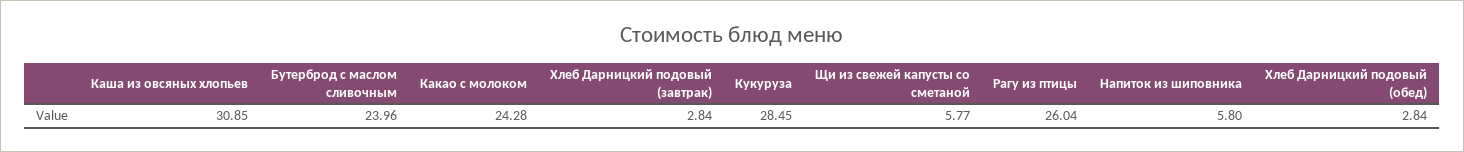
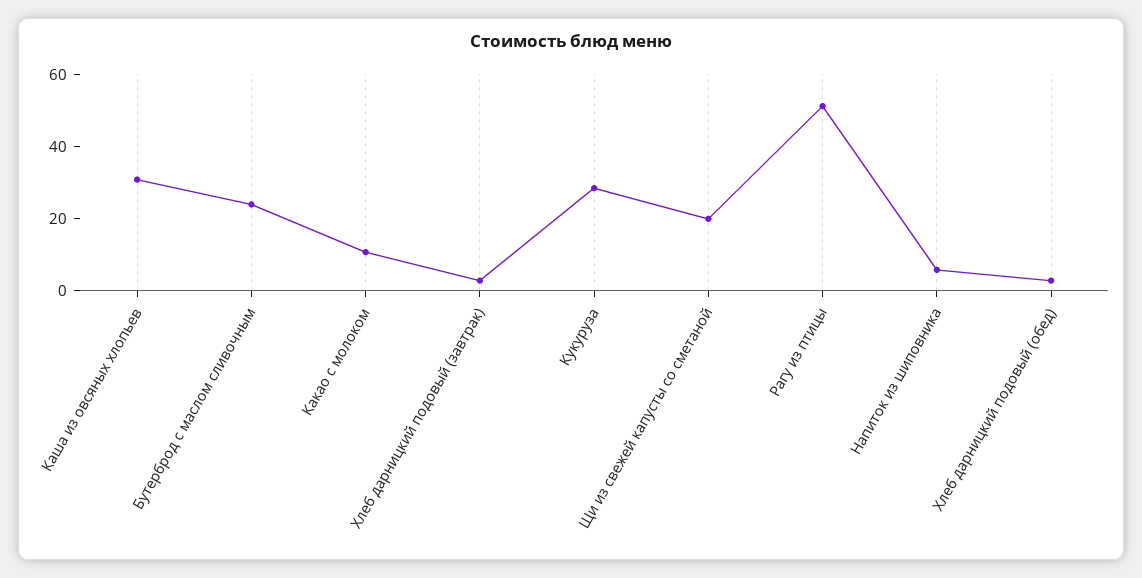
  {
    "Каша из овсяных хлопьев": 30.85,
    "Бутерброд с маслом сливочным": 23.96,
-   "Какао с молоком": 24.28,
+   "Какао с молоком": 10,
    "Хлеб Дарницкий подовый (завтрак)": 2.84,
    "Кукуруза": 28.45,
-   "Щи из свежей капусты со сметаной": 5.77,
+   "Щи из свежей капусты со сметаной": 20,
-   "Рагу из птицы": 26.04,
+   "Рагу из птицы": 50,
    "Напиток из шиповника": 5.8,
    "Хлеб Дарницкий подовый (обед)": 2.84
  }

